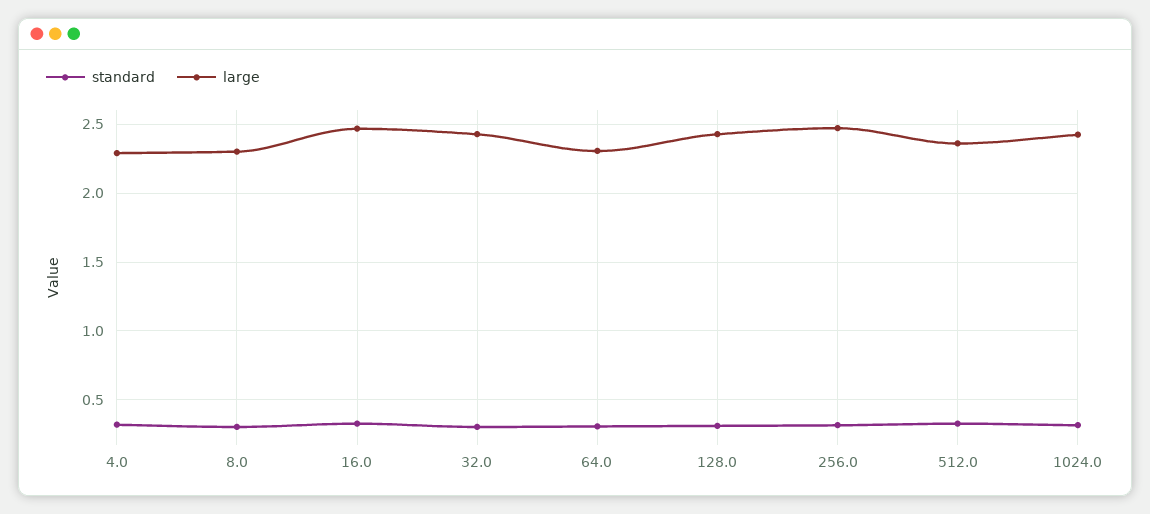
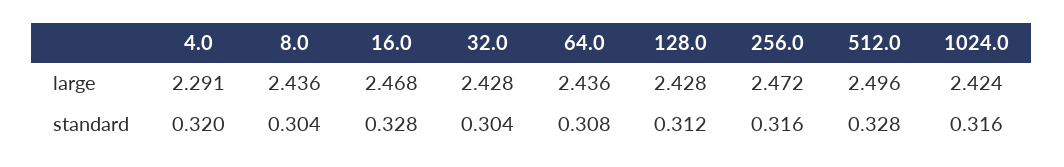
  {
    "standard": {
      "4.0": 0.32,
      "8.0": 0.304,
      "16.0": 0.328,
      "32.0": 0.304,
      "64.0": 0.308,
      "128.0": 0.312,
      "256.0": 0.316,
      "512.0": 0.328,
      "1024.0": 0.316
    },
    "large": {
      "4.0": 2.291,
-     "8.0": 2.3,
+     "8.0": 2.436,
      "16.0": 2.468,
      "32.0": 2.428,
-     "64.0": 2.3,
+     "64.0": 2.436,
      "128.0": 2.428,
      "256.0": 2.472,
-     "512.0": 2.35,
+     "512.0": 2.496,
      "1024.0": 2.424
    }
  }

